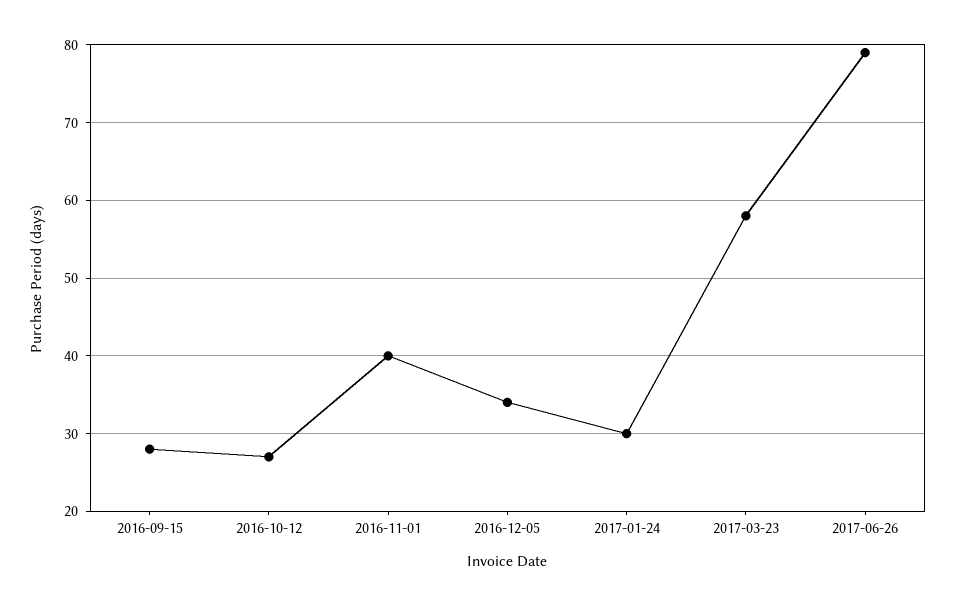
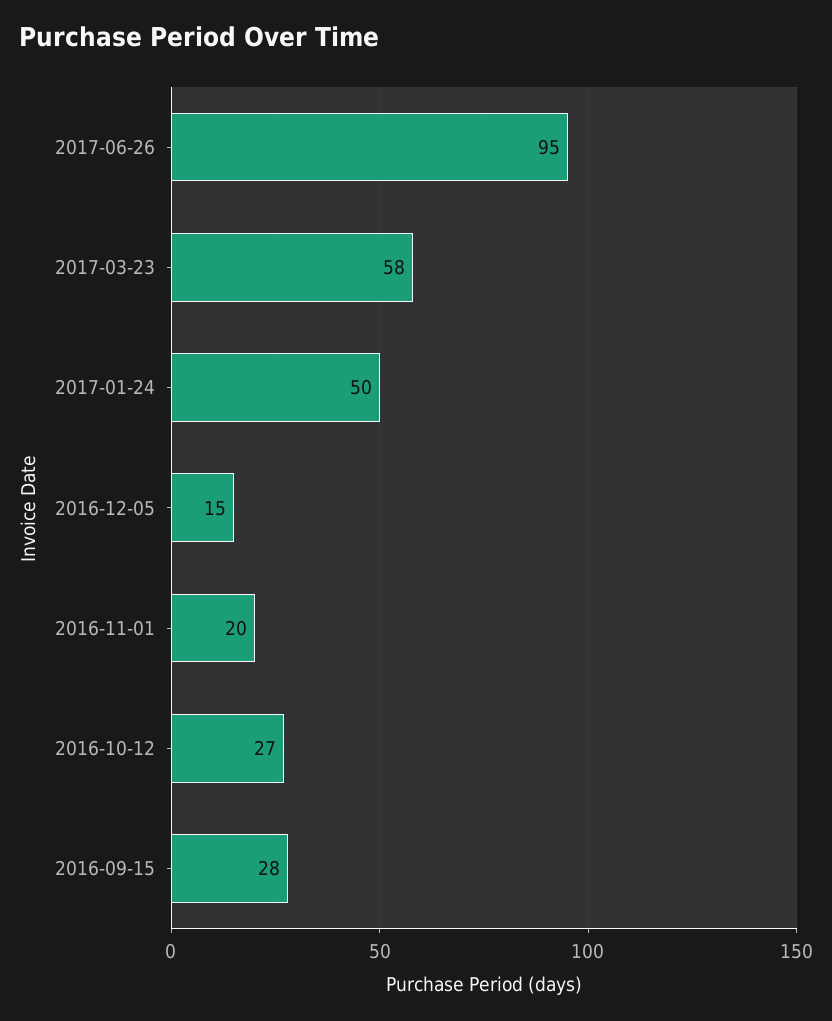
  {
    "2016-09-15": 28,
    "2016-10-12": 27,
-   "2016-11-01": 40,
+   "2016-11-01": 20,
-   "2016-12-05": 34,
+   "2016-12-05": 15,
-   "2017-01-24": 30,
+   "2017-01-24": 50,
    "2017-03-23": 58,
-   "2017-06-26": 79
+   "2017-06-26": 95
  }

